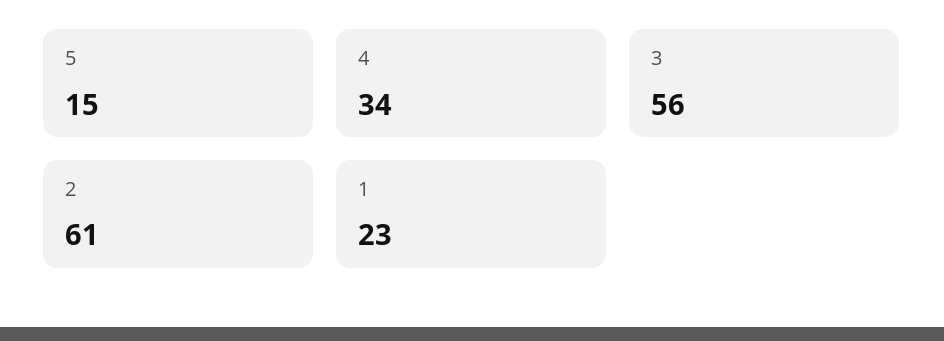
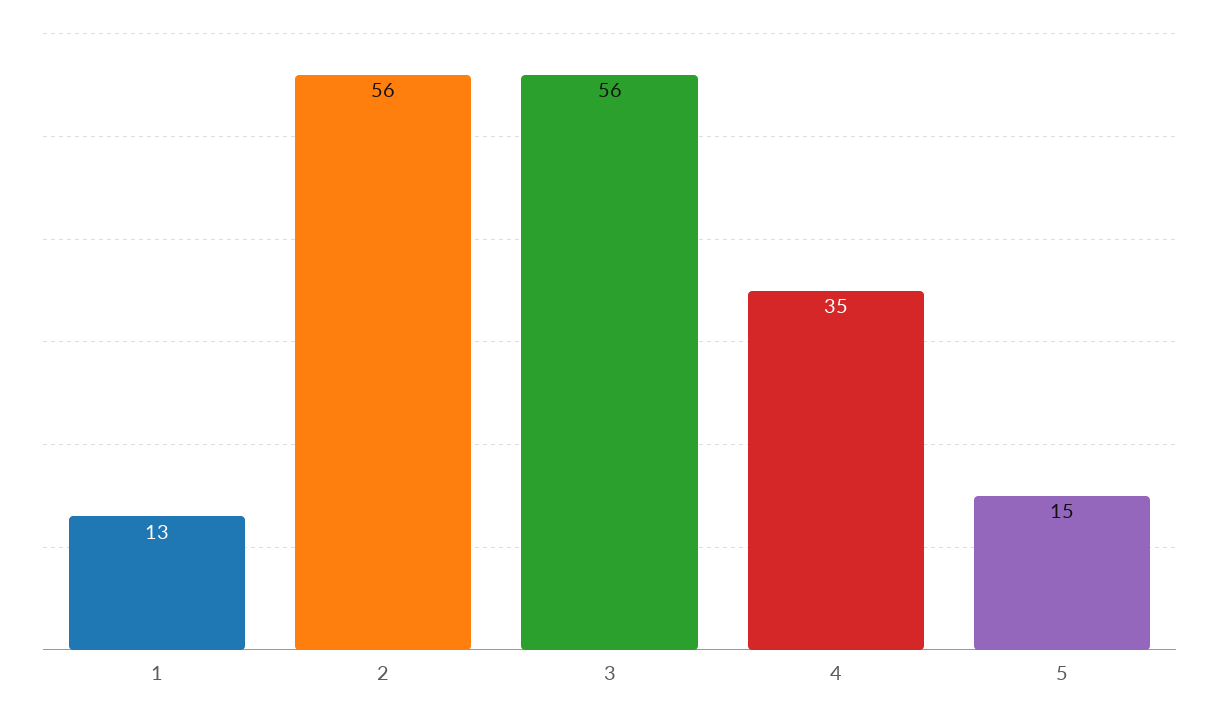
  {
    "5": 15,
-   "4": 34,
+   "4": 35,
    "3": 56,
-   "2": 61,
+   "2": 56,
-   "1": 23
+   "1": 13
  }

